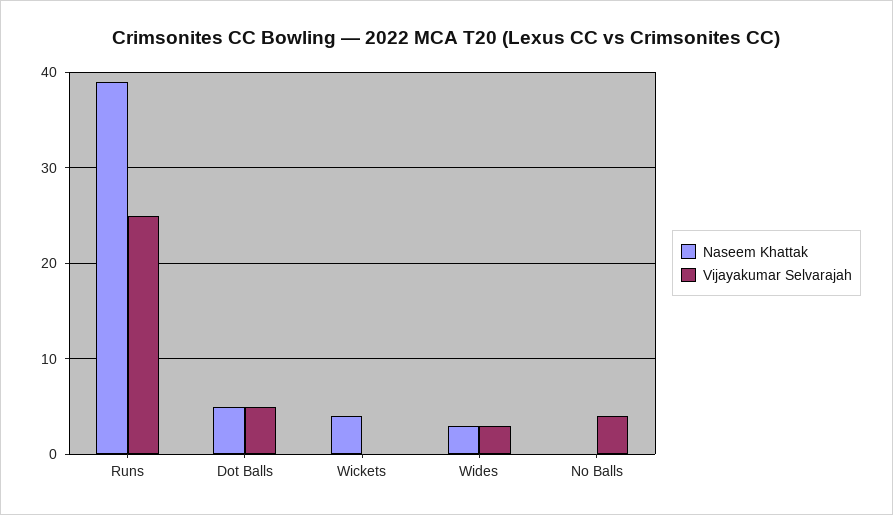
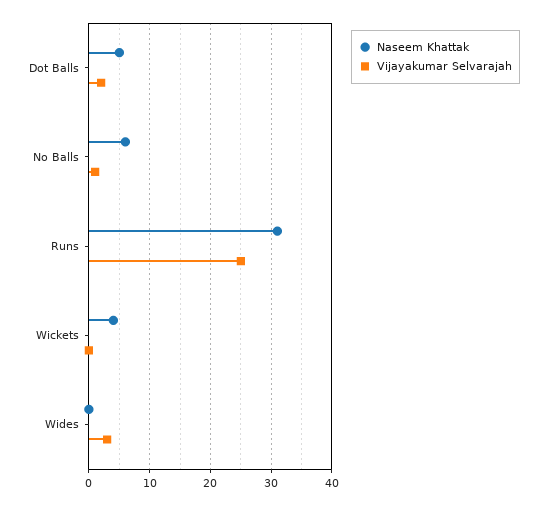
  {
    "Naseem Khattak": {
-     "Runs": 39,
+     "Runs": 31,
      "Dot Balls": 5,
      "Wickets": 4,
-     "Wides": 3,
+     "Wides": 0,
-     "No Balls": 0
+     "No Balls": 6
    },
    "Vijayakumar Selvarajah": {
      "Runs": 25,
-     "Dot Balls": 5,
+     "Dot Balls": 2,
      "Wickets": 0,
      "Wides": 3,
-     "No Balls": 4
+     "No Balls": 1
    }
  }

